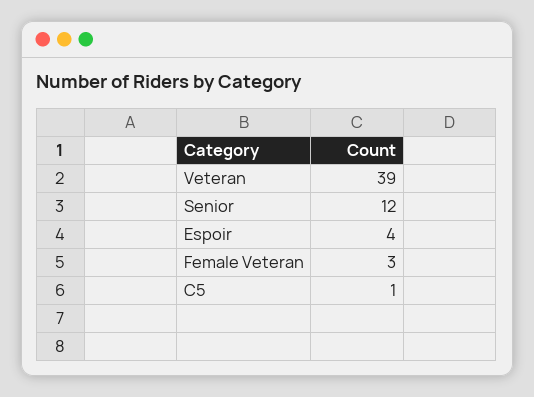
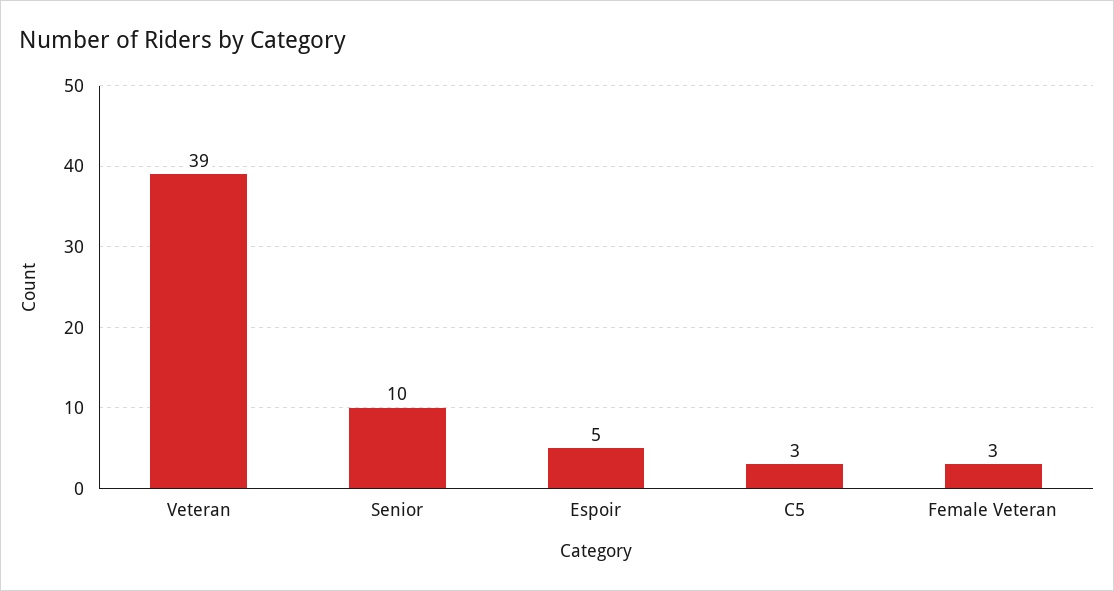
  {
    "Veteran": 39,
-   "Senior": 12,
+   "Senior": 10,
-   "Espoir": 4,
+   "Espoir": 5,
    "Female Veteran": 3,
-   "C5": 1
+   "C5": 3
  }

